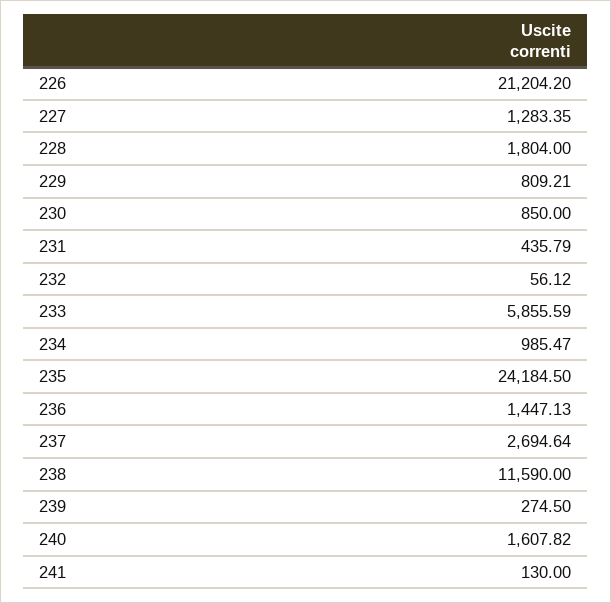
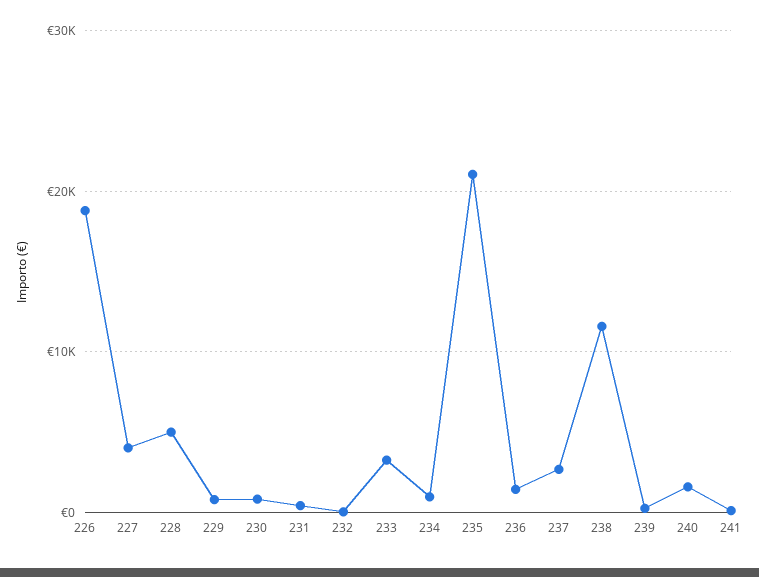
  {
-   "226": 21204.2,
+   "226": 19000,
-   "227": 1283.35,
+   "227": 4000,
-   "228": 1804,
+   "228": 5000,
    "229": 809.21,
    "230": 850,
    "231": 435.79,
    "232": 56.12,
-   "233": 5855.59,
+   "233": 3000,
    "234": 985.47,
-   "235": 24184.5,
+   "235": 21000,
    "236": 1447.13,
    "237": 2694.64,
    "238": 11590,
    "239": 274.5,
    "240": 1607.82,
    "241": 130
  }

